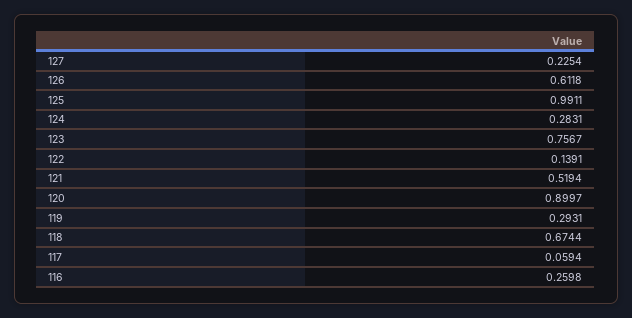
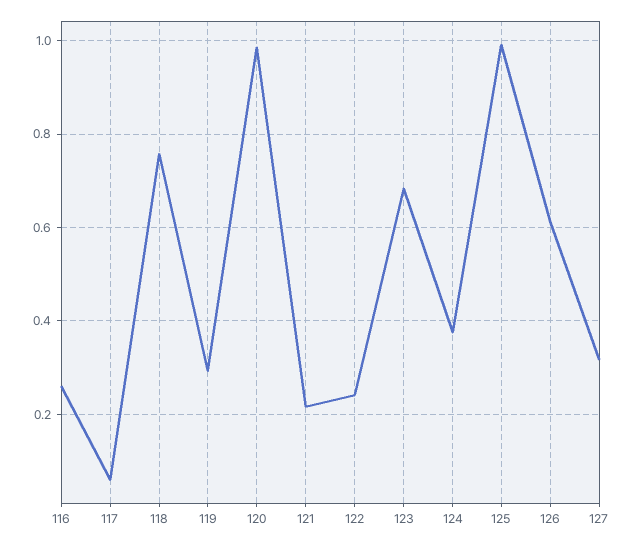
  {
-   "127": 0.2254,
+   "127": 0.32,
    "126": 0.6118,
    "125": 0.9911,
-   "124": 0.2831,
+   "124": 0.38,
-   "123": 0.7567,
+   "123": 0.68,
-   "122": 0.1391,
+   "122": 0.24,
-   "121": 0.5194,
+   "121": 0.22,
-   "120": 0.8997,
+   "120": 0.98,
    "119": 0.2931,
-   "118": 0.6744,
+   "118": 0.76,
    "117": 0.0594,
    "116": 0.2598
  }

